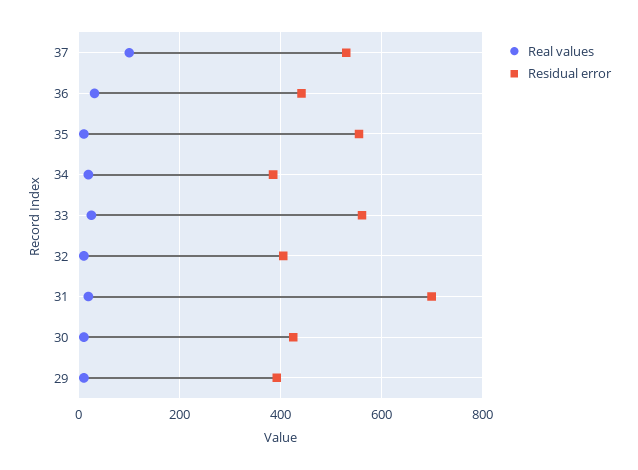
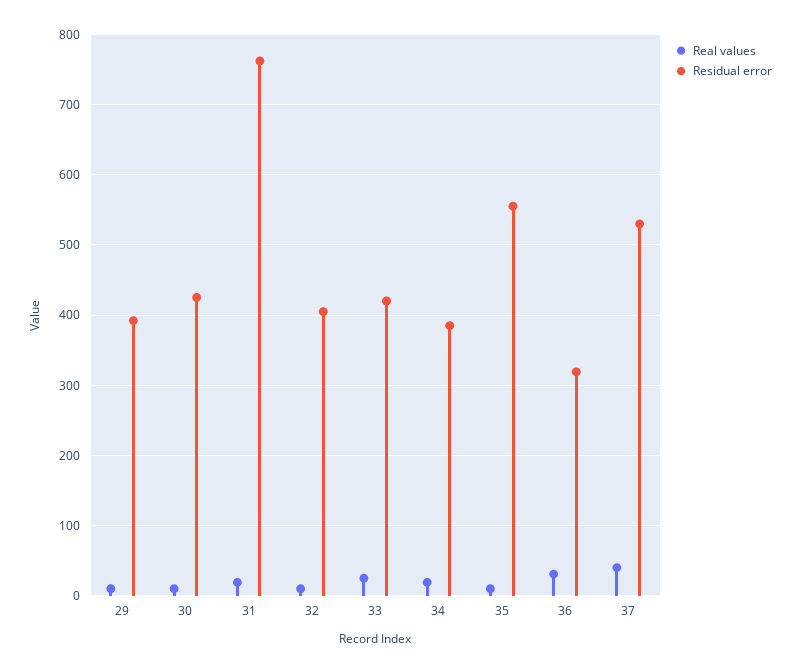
  {
    "Real values": {
-     "37": 100,
+     "37": 40,
      "36": 30,
      "35": 10,
      "34": 20,
      "33": 30,
      "32": 10,
      "31": 20,
      "30": 10,
      "29": 10
    },
    "Residual error": {
      "37": 530,
-     "36": 440,
+     "36": 320,
      "35": 560,
      "34": 390,
-     "33": 560,
+     "33": 420,
      "32": 410,
-     "31": 700,
+     "31": 760,
      "30": 430,
      "29": 390
    }
  }

